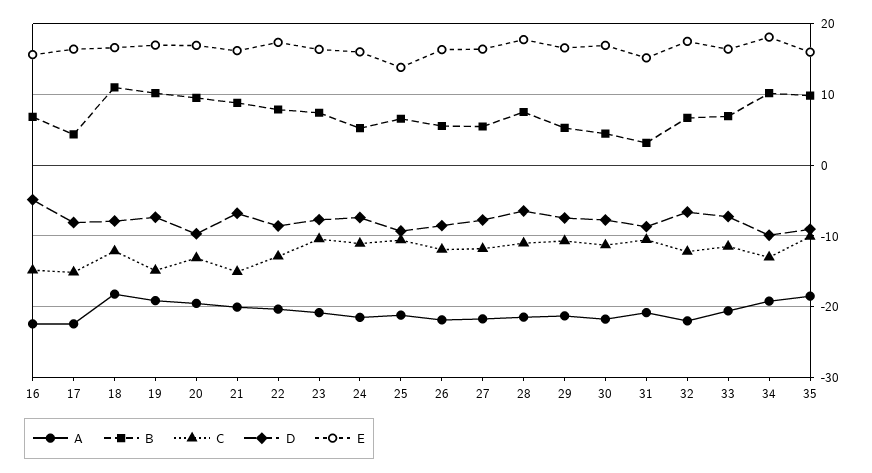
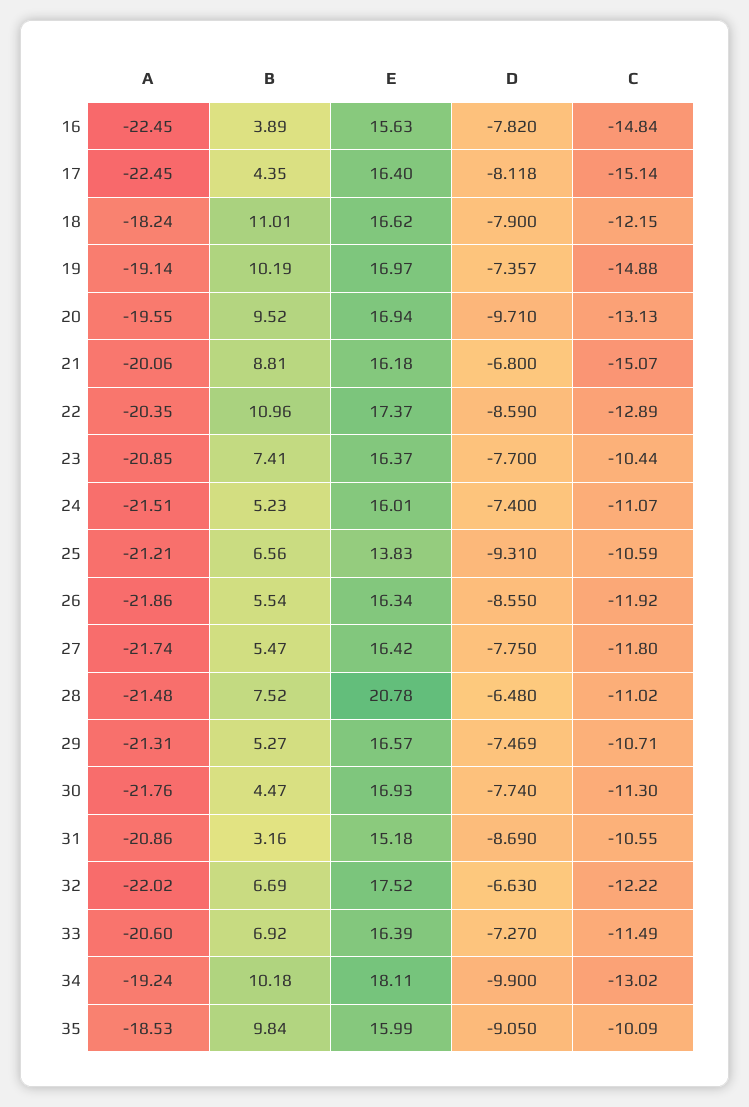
  {
    "A": {
      "16": -22.45,
      "17": -22.45,
      "18": -18.24,
      "19": -19.14,
      "20": -19.55,
      "21": -20.06,
      "22": -20.35,
      "23": -20.85,
      "24": -21.51,
      "25": -21.21,
      "26": -21.86,
      "27": -21.74,
      "28": -21.48,
      "29": -21.31,
      "30": -21.76,
      "31": -20.86,
      "32": -22.02,
      "33": -20.6,
      "34": -19.24,
      "35": -18.53
    },
    "B": {
-     "16": 7,
+     "16": 3.89,
      "17": 4.35,
      "18": 11.01,
      "19": 10.19,
      "20": 9.52,
      "21": 8.81,
-     "22": 8,
+     "22": 10.96,
      "23": 7.41,
      "24": 5.23,
      "25": 6.56,
      "26": 5.54,
      "27": 5.47,
      "28": 7.52,
      "29": 5.27,
      "30": 4.47,
      "31": 3.16,
      "32": 6.69,
      "33": 6.92,
      "34": 10.18,
      "35": 9.84
    },
    "C": {
      "16": -14.84,
      "17": -15.14,
      "18": -12.15,
      "19": -14.88,
      "20": -13.13,
      "21": -15.07,
      "22": -12.89,
      "23": -10.44,
      "24": -11.07,
      "25": -10.59,
      "26": -11.92,
      "27": -11.8,
      "28": -11.02,
      "29": -10.71,
      "30": -11.3,
      "31": -10.55,
      "32": -12.22,
      "33": -11.49,
      "34": -13.02,
      "35": -10.09
    },
    "D": {
-     "16": -5,
+     "16": -7.82,
      "17": -8.118,
      "18": -7.9,
      "19": -7.357,
      "20": -9.71,
      "21": -6.8,
      "22": -8.59,
      "23": -7.7,
      "24": -7.4,
      "25": -9.31,
      "26": -8.55,
      "27": -7.75,
      "28": -6.48,
      "29": -7.469,
      "30": -7.74,
      "31": -8.69,
      "32": -6.63,
      "33": -7.27,
      "34": -9.9,
      "35": -9.05
    },
    "E": {
      "16": 15.63,
      "17": 16.4,
      "18": 16.62,
      "19": 16.97,
      "20": 16.94,
      "21": 16.18,
      "22": 17.37,
      "23": 16.37,
      "24": 16.01,
      "25": 13.83,
      "26": 16.34,
      "27": 16.42,
-     "28": 18,
+     "28": 20.78,
      "29": 16.57,
      "30": 16.93,
      "31": 15.18,
      "32": 17.52,
      "33": 16.39,
      "34": 18.11,
      "35": 15.99
    }
  }

